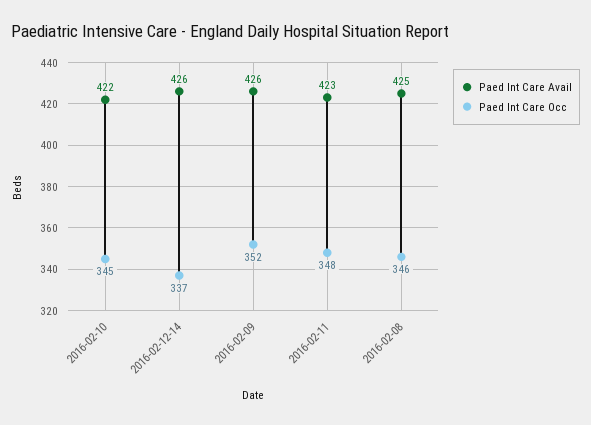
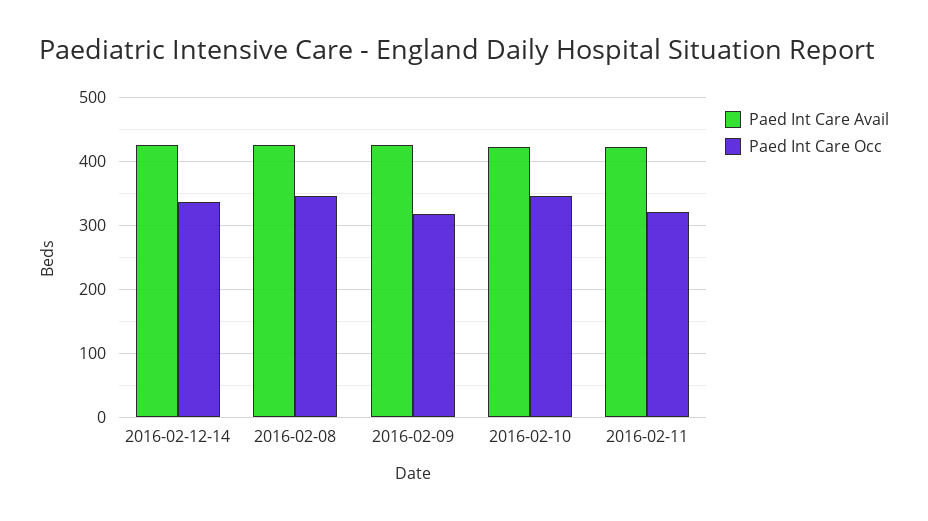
  {
    "Paed Int Care Avail": {
      "2016-02-10": 422,
      "2016-02-12-14": 426,
      "2016-02-09": 426,
      "2016-02-11": 423,
      "2016-02-08": 425
    },
    "Paed Int Care Occ": {
      "2016-02-10": 345,
      "2016-02-12-14": 337,
-     "2016-02-09": 352,
+     "2016-02-09": 320,
-     "2016-02-11": 348,
+     "2016-02-11": 320,
      "2016-02-08": 346
    }
  }

